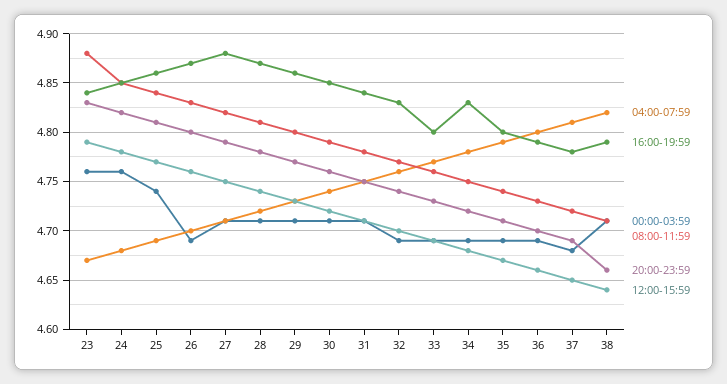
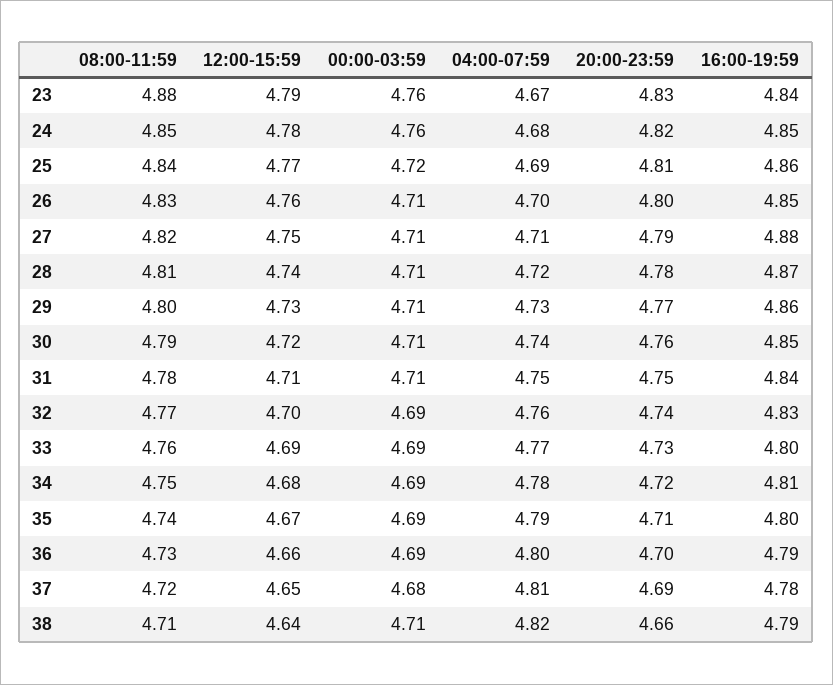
  {
    "04:00-07:59": {
      "23": 4.67,
      "24": 4.68,
      "25": 4.69,
      "26": 4.7,
      "27": 4.71,
      "28": 4.72,
      "29": 4.73,
      "30": 4.74,
      "31": 4.75,
      "32": 4.76,
      "33": 4.77,
      "34": 4.78,
      "35": 4.79,
      "36": 4.8,
      "37": 4.81,
      "38": 4.82
    },
    "16:00-19:59": {
      "23": 4.84,
      "24": 4.85,
      "25": 4.86,
-     "26": 4.87,
+     "26": 4.85,
      "27": 4.88,
      "28": 4.87,
      "29": 4.86,
      "30": 4.85,
      "31": 4.84,
      "32": 4.83,
      "33": 4.8,
-     "34": 4.83,
+     "34": 4.81,
      "35": 4.8,
      "36": 4.79,
      "37": 4.78,
      "38": 4.79
    },
    "00:00-03:59": {
      "23": 4.76,
      "24": 4.76,
-     "25": 4.74,
+     "25": 4.72,
-     "26": 4.69,
+     "26": 4.71,
      "27": 4.71,
      "28": 4.71,
      "29": 4.71,
      "30": 4.71,
      "31": 4.71,
      "32": 4.69,
      "33": 4.69,
      "34": 4.69,
      "35": 4.69,
      "36": 4.69,
      "37": 4.68,
      "38": 4.71
    },
    "08:00-11:59": {
      "23": 4.88,
      "24": 4.85,
      "25": 4.84,
      "26": 4.83,
      "27": 4.82,
      "28": 4.81,
      "29": 4.8,
      "30": 4.79,
      "31": 4.78,
      "32": 4.77,
      "33": 4.76,
      "34": 4.75,
      "35": 4.74,
      "36": 4.73,
      "37": 4.72,
      "38": 4.71
    },
    "20:00-23:59": {
      "23": 4.83,
      "24": 4.82,
      "25": 4.81,
      "26": 4.8,
      "27": 4.79,
      "28": 4.78,
      "29": 4.77,
      "30": 4.76,
      "31": 4.75,
      "32": 4.74,
      "33": 4.73,
      "34": 4.72,
      "35": 4.71,
      "36": 4.7,
      "37": 4.69,
      "38": 4.66
    },
    "12:00-15:59": {
      "23": 4.79,
      "24": 4.78,
      "25": 4.77,
      "26": 4.76,
      "27": 4.75,
      "28": 4.74,
      "29": 4.73,
      "30": 4.72,
      "31": 4.71,
      "32": 4.7,
      "33": 4.69,
      "34": 4.68,
      "35": 4.67,
      "36": 4.66,
      "37": 4.65,
      "38": 4.64
    }
  }

